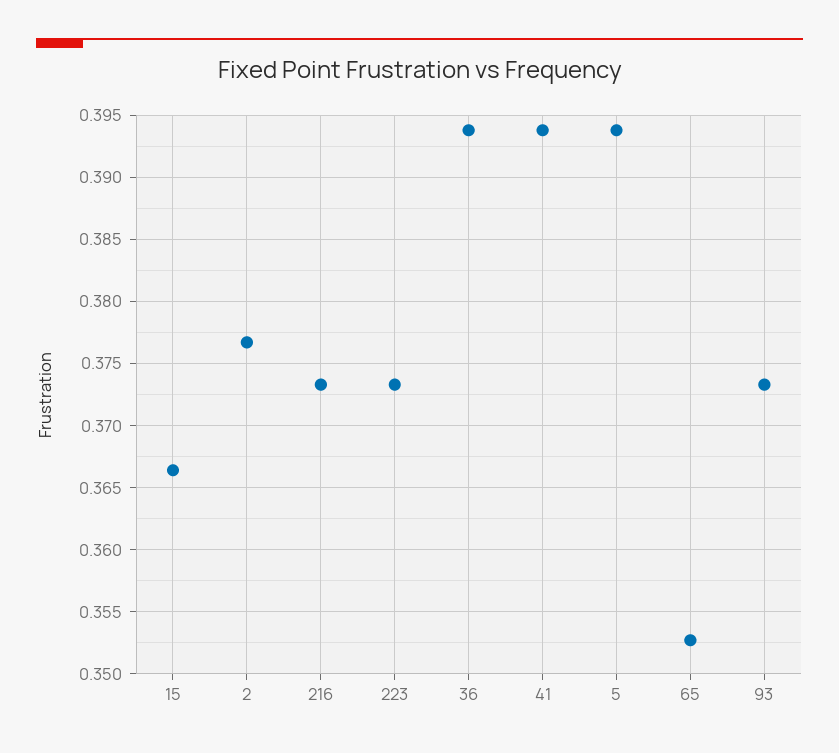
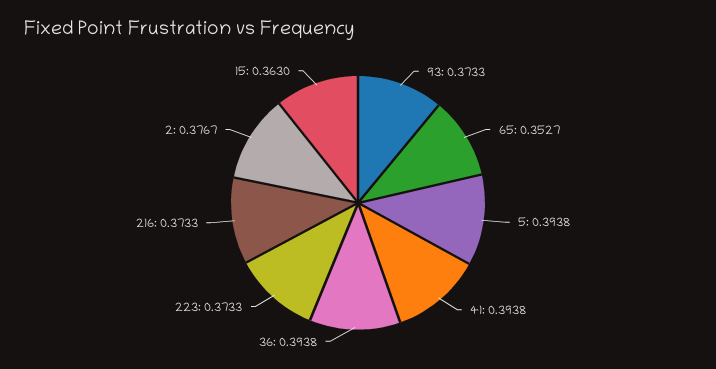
  {
-   "15": 0.3665,
+   "15": 0.363,
    "2": 0.3767,
    "216": 0.3733,
    "223": 0.3733,
    "36": 0.3938,
    "41": 0.3938,
    "5": 0.3938,
    "65": 0.3527,
    "93": 0.3733
  }

